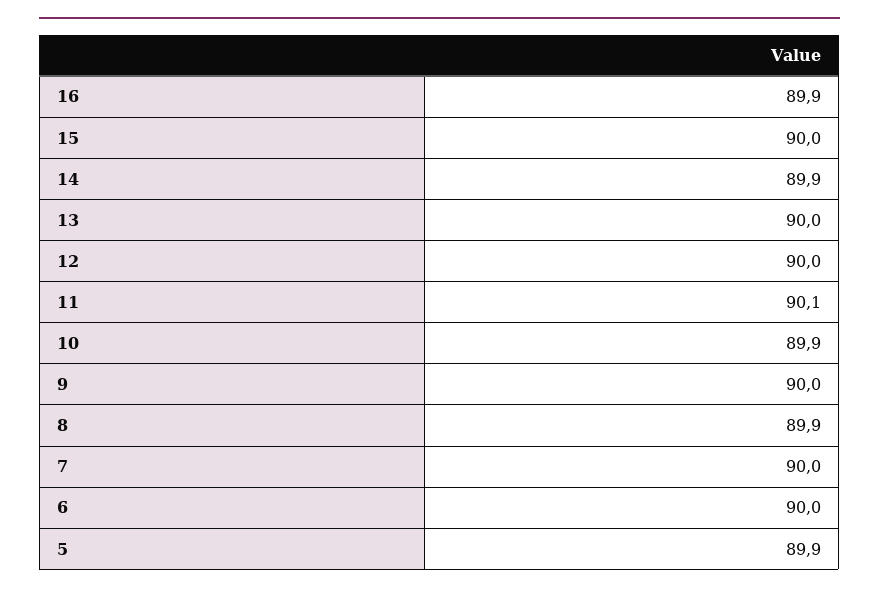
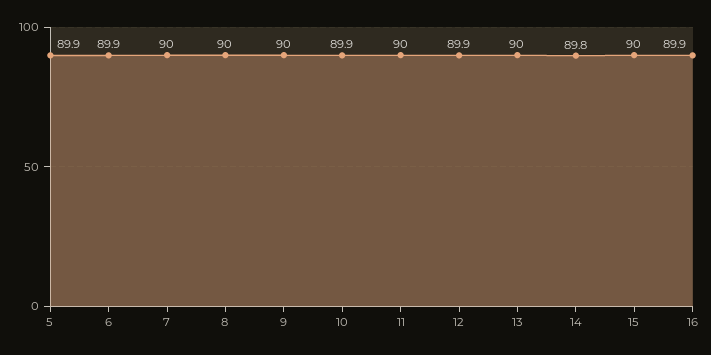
  {
    "16": 89.9,
    "15": 90,
-   "14": 89.9,
+   "14": 89.8,
    "13": 90,
-   "12": 90,
+   "12": 89.9,
-   "11": 90.1,
+   "11": 90,
    "10": 89.9,
    "9": 90,
-   "8": 89.9,
+   "8": 90,
    "7": 90,
-   "6": 90,
+   "6": 89.9,
    "5": 89.9
  }

